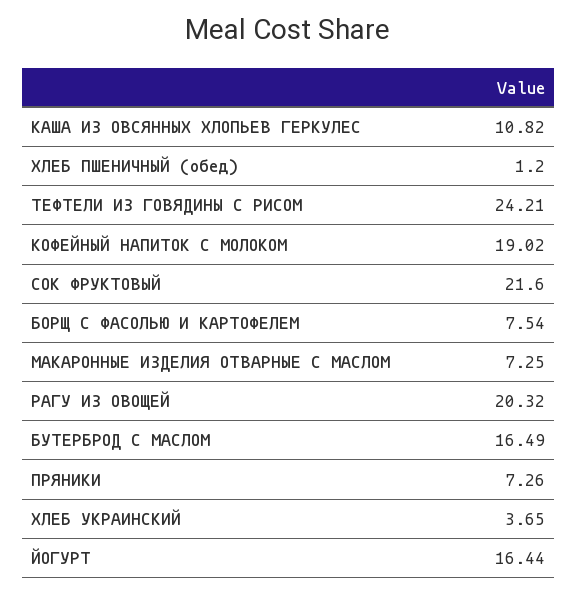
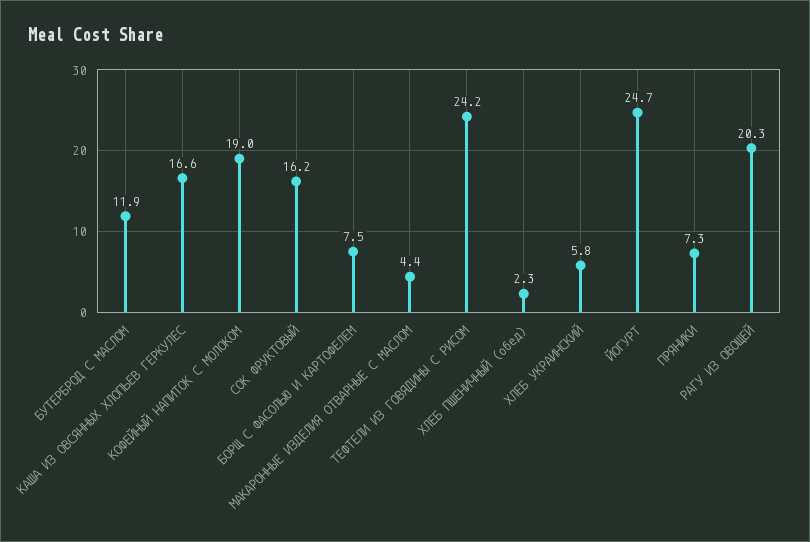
  {
-   "КАША ИЗ ОВСЯННЫХ ХЛОПЬЕВ ГЕРКУЛЕС": 10.82,
+   "КАША ИЗ ОВСЯННЫХ ХЛОПЬЕВ ГЕРКУЛЕС": 16.6,
-   "ХЛЕБ ПШЕНИЧНЫЙ (обед)": 1.2,
+   "ХЛЕБ ПШЕНИЧНЫЙ (обед)": 2.3,
    "ТЕФТЕЛИ ИЗ ГОВЯДИНЫ С РИСОМ": 24.21,
    "КОФЕЙНЫЙ НАПИТОК С МОЛОКОМ": 19.02,
-   "СОК ФРУКТОВЫЙ": 21.6,
+   "СОК ФРУКТОВЫЙ": 16.2,
    "БОРЩ С ФАСОЛЬЮ И КАРТОФЕЛЕМ": 7.54,
-   "МАКАРОННЫЕ ИЗДЕЛИЯ ОТВАРНЫЕ С МАСЛОМ": 7.25,
+   "МАКАРОННЫЕ ИЗДЕЛИЯ ОТВАРНЫЕ С МАСЛОМ": 4.4,
    "РАГУ ИЗ ОВОЩЕЙ": 20.32,
-   "БУТЕРБРОД С МАСЛОМ": 16.49,
+   "БУТЕРБРОД С МАСЛОМ": 11.9,
    "ПРЯНИКИ": 7.26,
-   "ХЛЕБ УКРАИНСКИЙ": 3.65,
+   "ХЛЕБ УКРАИНСКИЙ": 5.8,
-   "ЙОГУРТ": 16.44
+   "ЙОГУРТ": 24.7
  }

